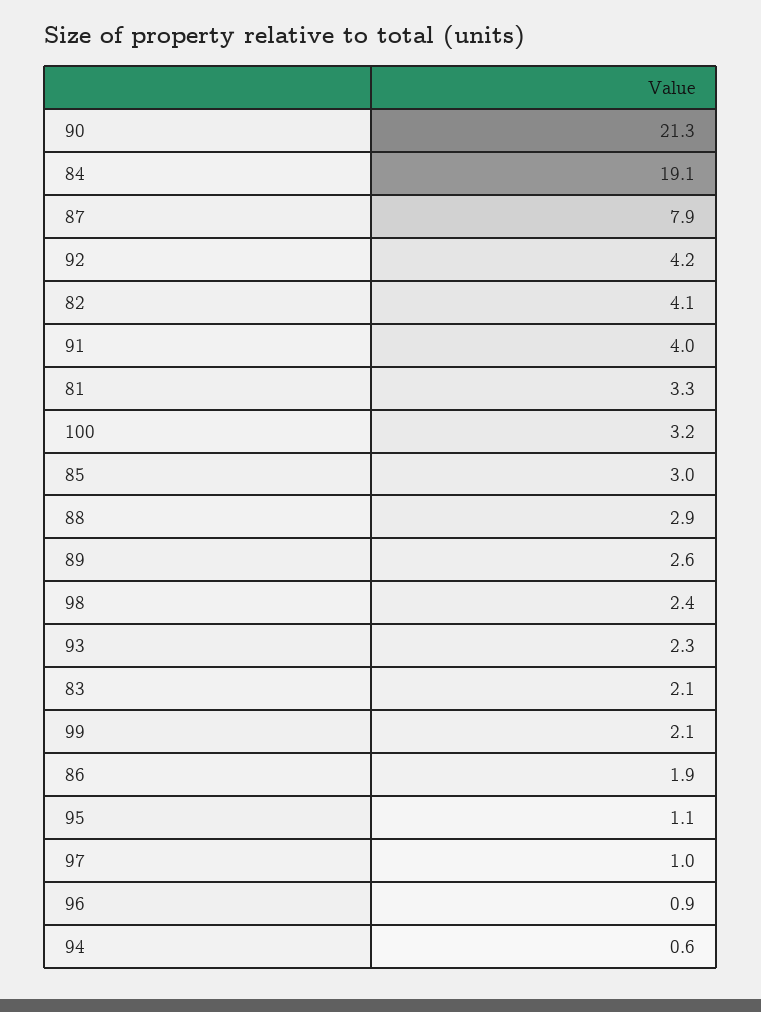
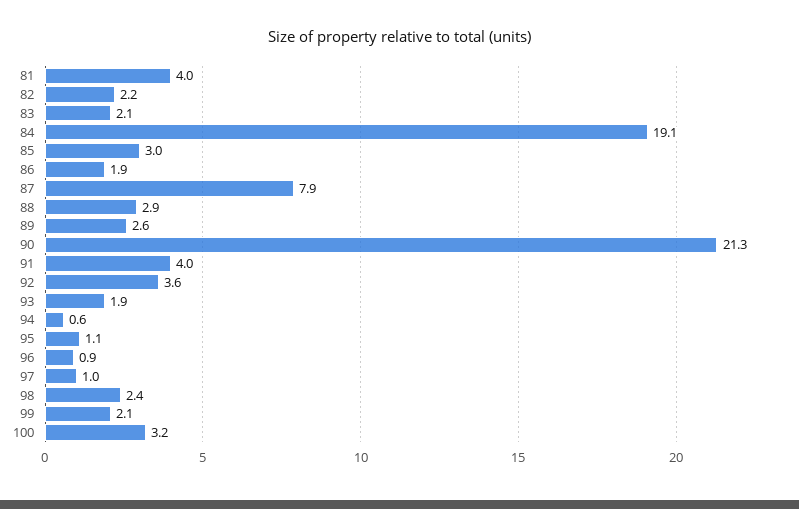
  {
    "90": 21.3,
    "84": 19.1,
    "87": 7.9,
-   "92": 4.2,
+   "92": 3.6,
-   "82": 4.1,
+   "82": 2.2,
    "91": 4,
-   "81": 3.3,
+   "81": 4,
    "100": 3.2,
    "85": 3,
    "88": 2.9,
    "89": 2.6,
    "98": 2.4,
-   "93": 2.3,
+   "93": 1.9,
    "83": 2.1,
    "99": 2.1,
    "86": 1.9,
    "95": 1.1,
    "97": 1,
    "96": 0.9,
    "94": 0.6
  }

